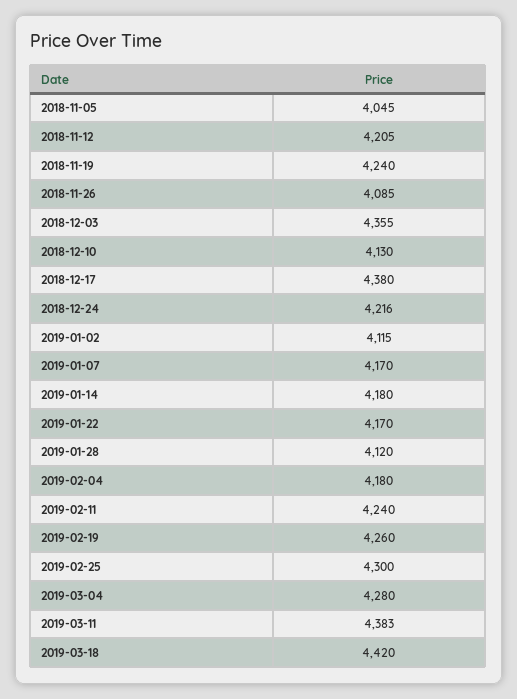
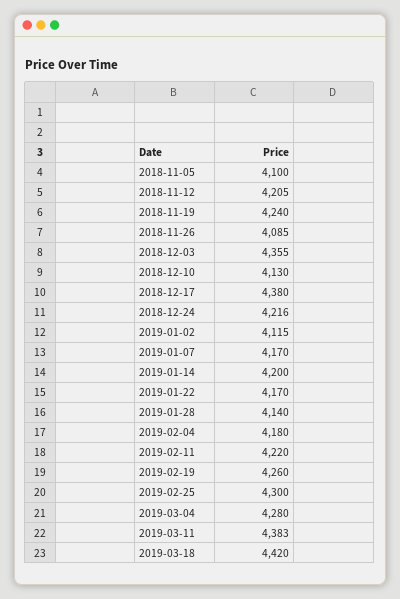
  {
-   "2018-11-05": 4045,
+   "2018-11-05": 4100,
    "2018-11-12": 4205,
    "2018-11-19": 4240,
    "2018-11-26": 4085,
    "2018-12-03": 4355,
    "2018-12-10": 4130,
    "2018-12-17": 4380,
    "2018-12-24": 4216,
    "2019-01-02": 4115,
    "2019-01-07": 4170,
-   "2019-01-14": 4180,
+   "2019-01-14": 4200,
    "2019-01-22": 4170,
-   "2019-01-28": 4120,
+   "2019-01-28": 4140,
    "2019-02-04": 4180,
-   "2019-02-11": 4240,
+   "2019-02-11": 4220,
    "2019-02-19": 4260,
    "2019-02-25": 4300,
    "2019-03-04": 4280,
    "2019-03-11": 4383,
    "2019-03-18": 4420
  }

